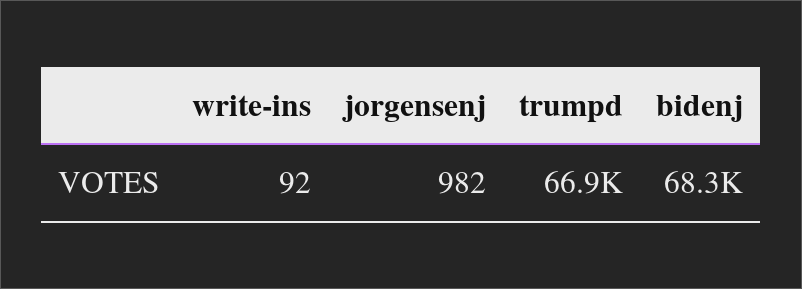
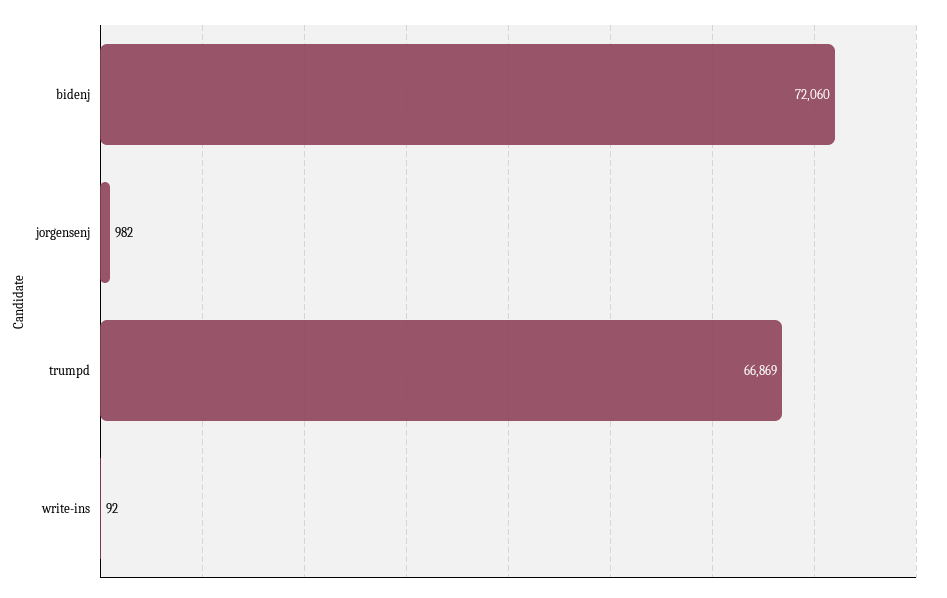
  {
    "write-ins": 92,
    "jorgensenj": 982,
    "trumpd": 66869,
-   "bidenj": 68300
+   "bidenj": 72060
  }

